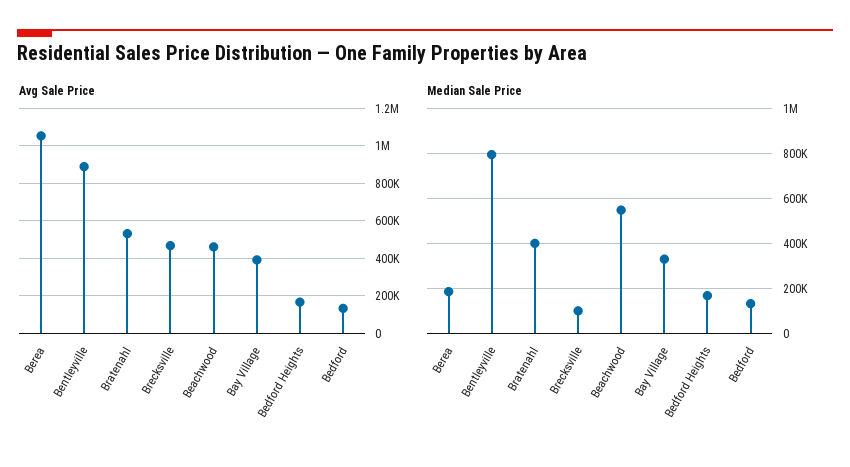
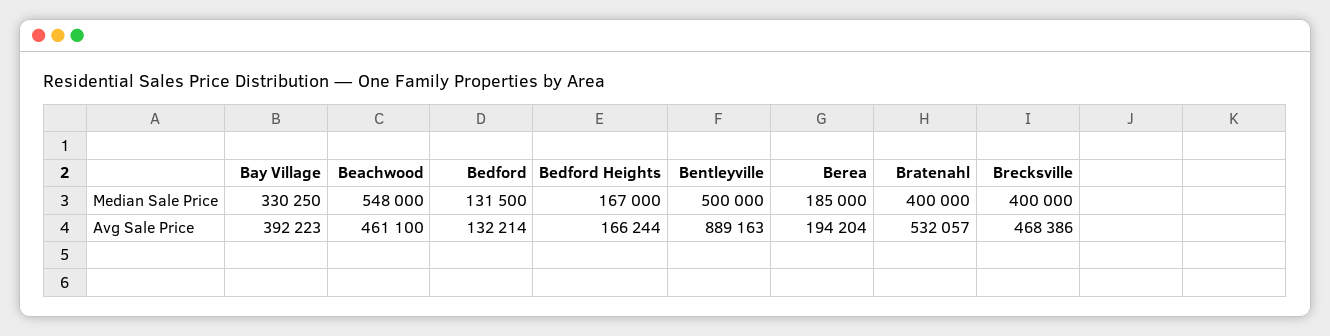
  {
    "Avg Sale Price": {
-     "Berea": 1050000,
+     "Berea": 194204,
      "Bentleyville": 889163,
      "Bratenahl": 532057,
      "Brecksville": 468386,
      "Beachwood": 461100,
      "Bay Village": 392223,
      "Bedford Heights": 166244,
      "Bedford": 132214
    },
    "Median Sale Price": {
      "Berea": 185000,
-     "Bentleyville": 800000,
+     "Bentleyville": 500000,
      "Bratenahl": 400000,
-     "Brecksville": 100000,
+     "Brecksville": 400000,
      "Beachwood": 548000,
      "Bay Village": 330250,
      "Bedford Heights": 167000,
      "Bedford": 131500
    }
  }

